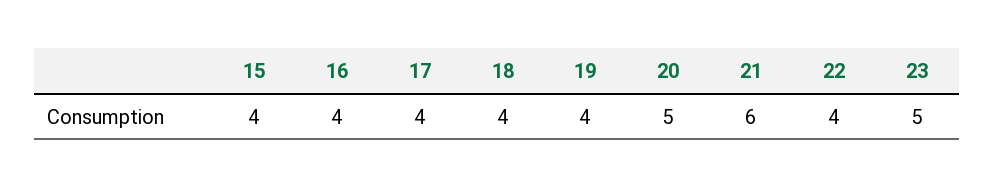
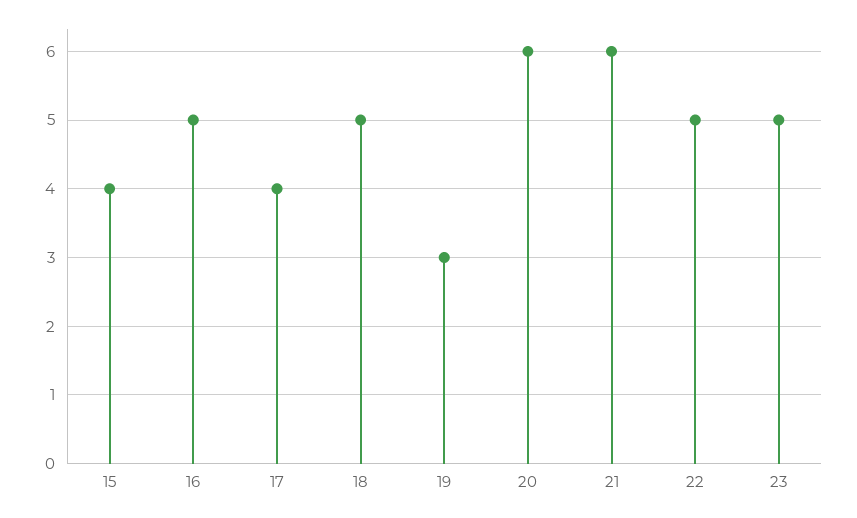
  {
    "15": 4,
-   "16": 4,
+   "16": 5,
    "17": 4,
-   "18": 4,
+   "18": 5,
-   "19": 4,
+   "19": 3,
-   "20": 5,
+   "20": 6,
    "21": 6,
-   "22": 4,
+   "22": 5,
    "23": 5
  }

